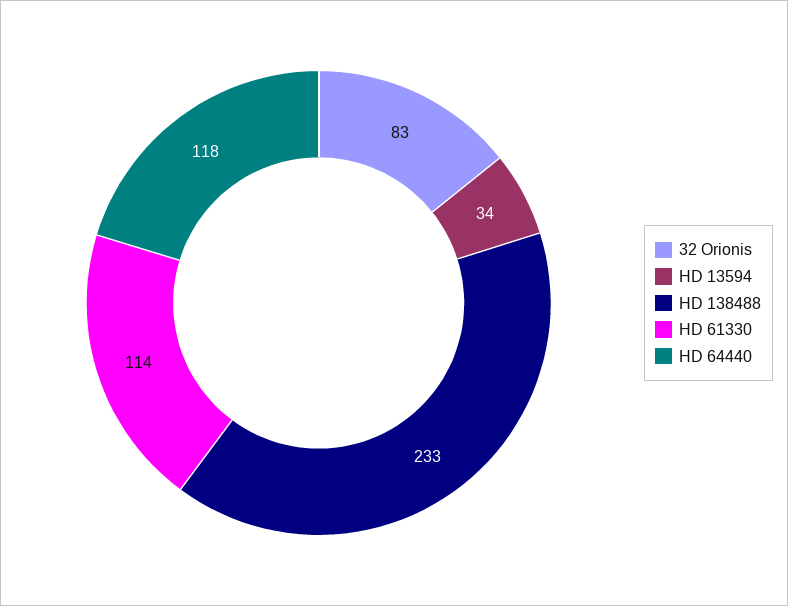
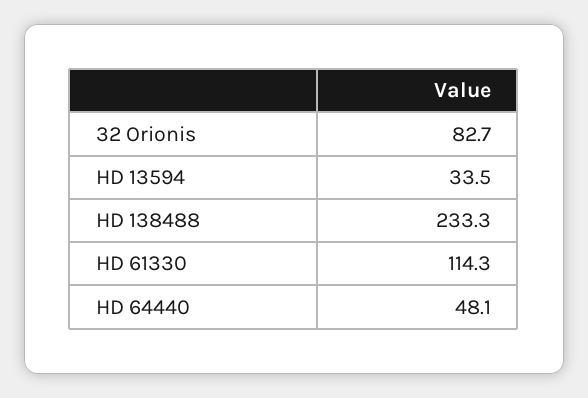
  {
    "32 Orionis": 82.7,
    "HD 13594": 33.5,
    "HD 138488": 233.3,
    "HD 61330": 114.3,
-   "HD 64440": 118
+   "HD 64440": 48.1
  }

